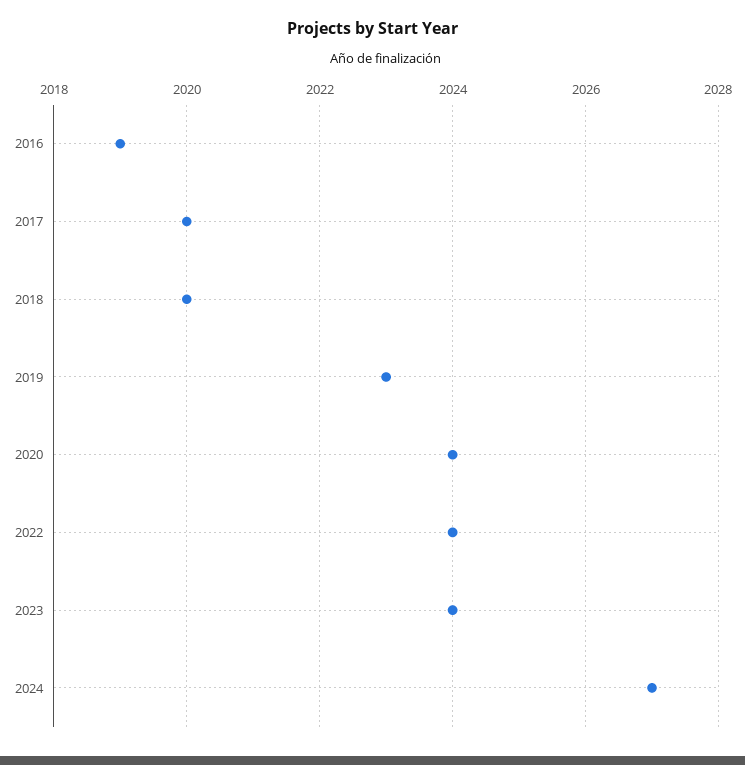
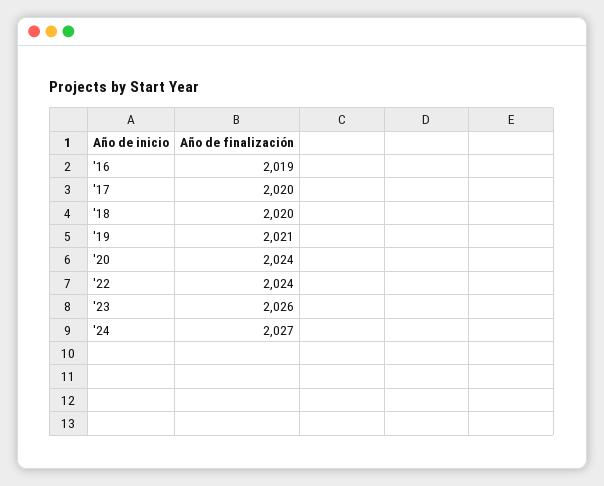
  {
    "2016": 2019,
    "2017": 2020,
    "2018": 2020,
-   "2019": 2023,
+   "2019": 2021,
    "2020": 2024,
    "2022": 2024,
-   "2023": 2024,
+   "2023": 2026,
    "2024": 2027
  }

